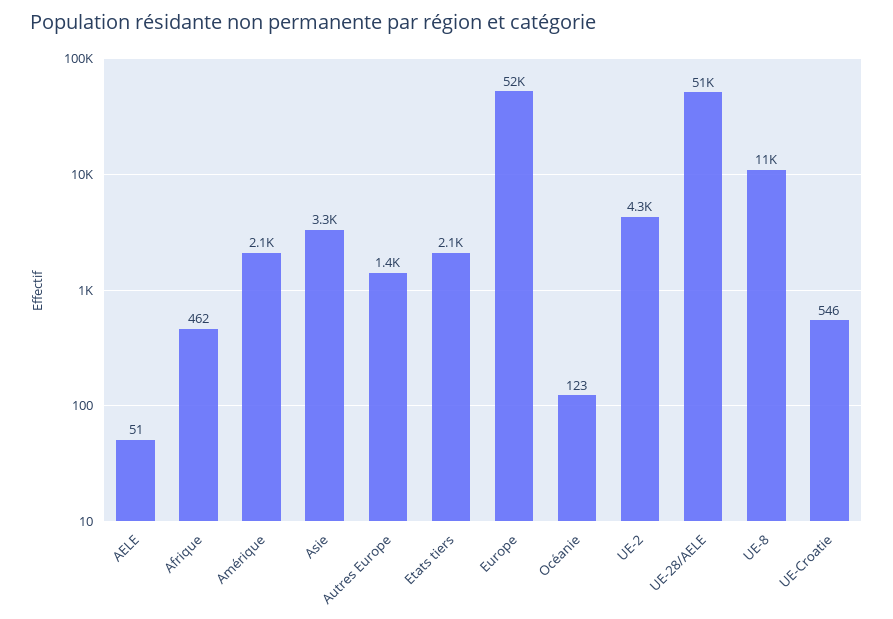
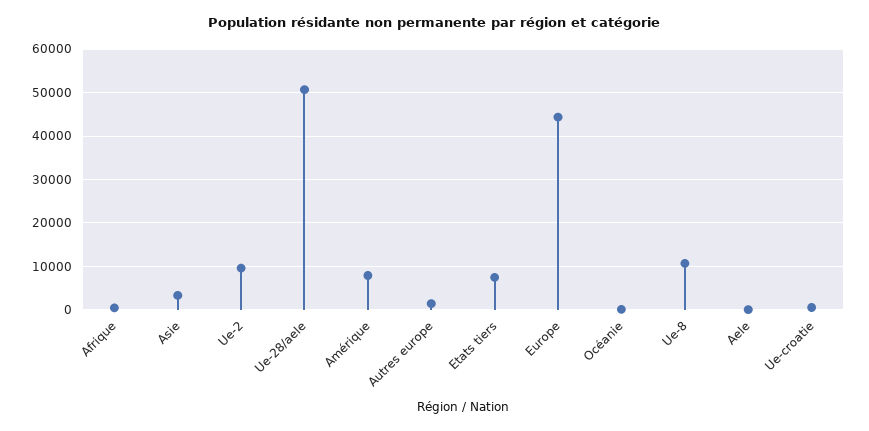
  {
    "AELE": 51,
    "Afrique": 462,
-   "Amérique": 2100,
+   "Amérique": 8000,
    "Asie": 3300,
    "Autres Europe": 1400,
-   "Etats tiers": 2100,
+   "Etats tiers": 8000,
-   "Europe": 52000,
+   "Europe": 44000,
    "Océanie": 123,
-   "UE-2": 4300,
+   "UE-2": 10000,
    "UE-28/AELE": 51000,
    "UE-8": 11000,
    "UE-Croatie": 546
  }

